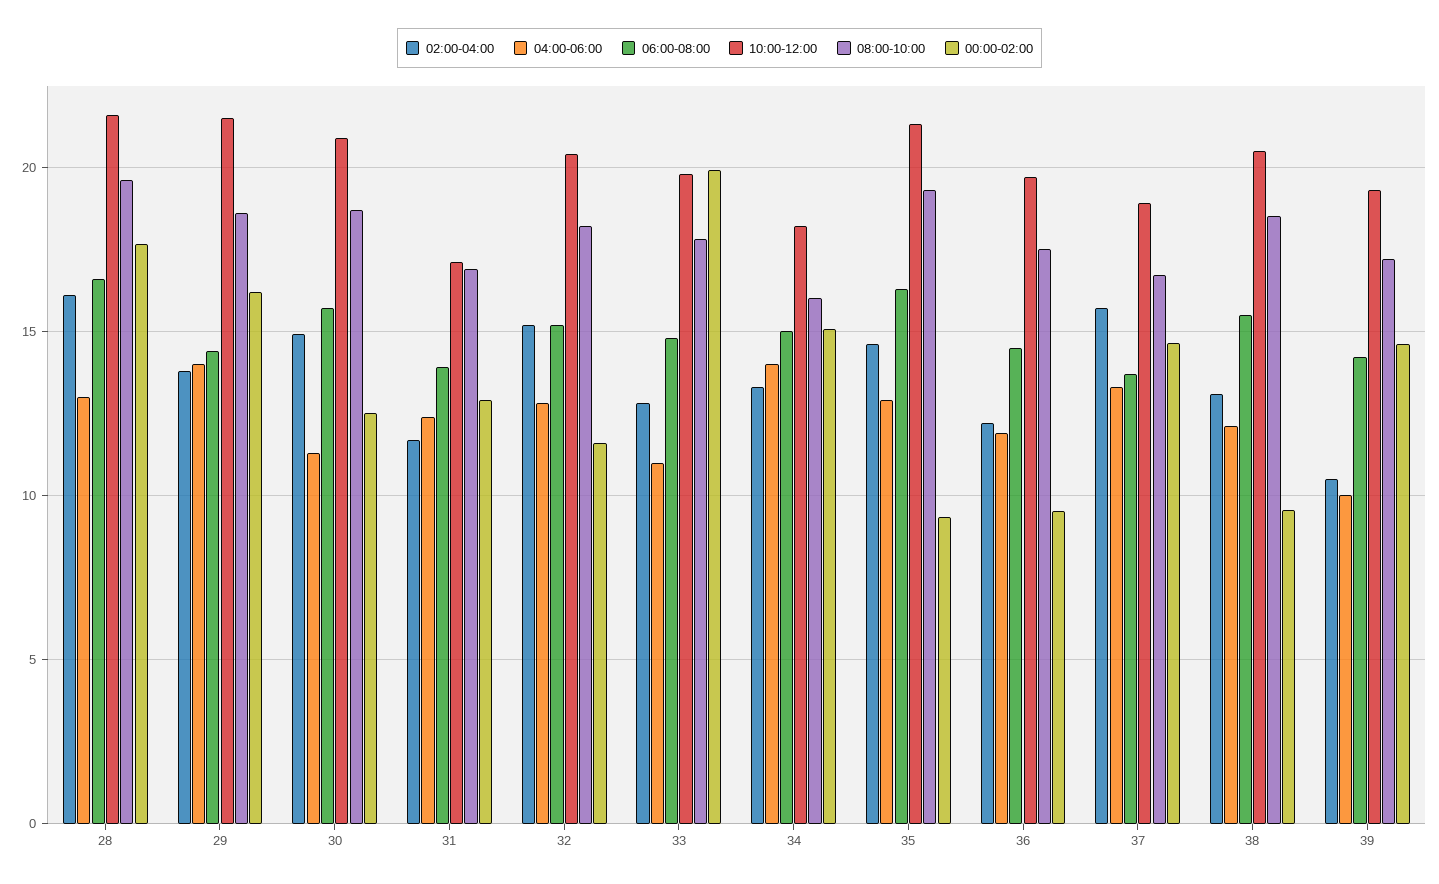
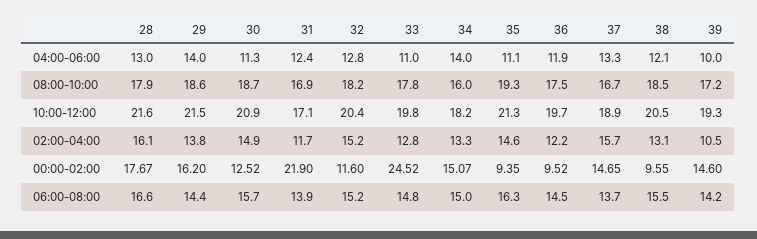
  {
    "02:00-04:00": {
      "28": 16.1,
      "29": 13.8,
      "30": 14.9,
      "31": 11.7,
      "32": 15.2,
      "33": 12.8,
      "34": 13.3,
      "35": 14.6,
      "36": 12.2,
      "37": 15.7,
      "38": 13.1,
      "39": 10.5
    },
    "04:00-06:00": {
      "28": 13,
      "29": 14,
      "30": 11.3,
      "31": 12.4,
      "32": 12.8,
      "33": 11,
      "34": 14,
-     "35": 13,
+     "35": 11.1,
      "36": 11.9,
      "37": 13.3,
      "38": 12.1,
      "39": 10
    },
    "06:00-08:00": {
      "28": 16.6,
      "29": 14.4,
      "30": 15.7,
      "31": 13.9,
      "32": 15.2,
      "33": 14.8,
      "34": 15,
      "35": 16.3,
      "36": 14.5,
      "37": 13.7,
      "38": 15.5,
      "39": 14.2
    },
    "10:00-12:00": {
      "28": 21.6,
      "29": 21.5,
      "30": 20.9,
      "31": 17.1,
      "32": 20.4,
      "33": 19.8,
      "34": 18.2,
      "35": 21.3,
      "36": 19.7,
      "37": 18.9,
      "38": 20.5,
      "39": 19.3
    },
    "08:00-10:00": {
-     "28": 19.5,
+     "28": 17.9,
      "29": 18.6,
      "30": 18.7,
      "31": 16.9,
      "32": 18.2,
      "33": 17.8,
      "34": 16,
      "35": 19.3,
      "36": 17.5,
      "37": 16.7,
      "38": 18.5,
      "39": 17.2
    },
    "00:00-02:00": {
      "28": 17.67,
      "29": 16.2,
      "30": 12.52,
-     "31": 13,
+     "31": 21.9,
      "32": 11.6,
-     "33": 20,
+     "33": 24.52,
      "34": 15.07,
      "35": 9.35,
      "36": 9.52,
      "37": 14.65,
      "38": 9.55,
      "39": 14.6
    }
  }

